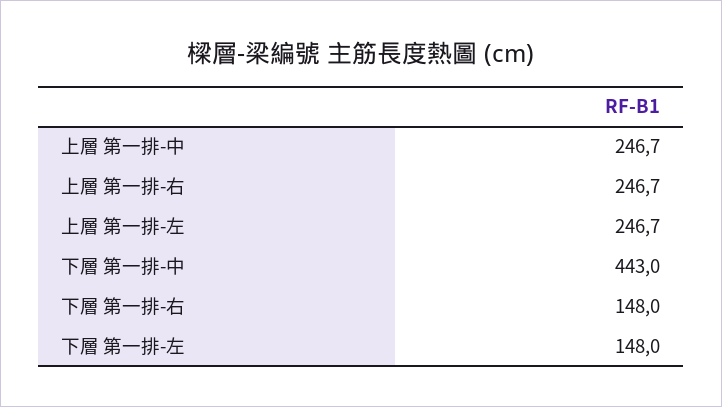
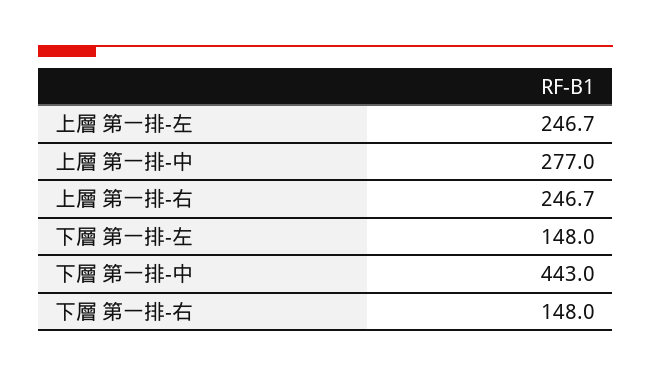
  {
-   "上層 第一排-中": 246.7,
+   "上層 第一排-中": 277,
    "上層 第一排-右": 246.7,
    "上層 第一排-左": 246.7,
    "下層 第一排-中": 443,
    "下層 第一排-右": 148,
    "下層 第一排-左": 148
  }

